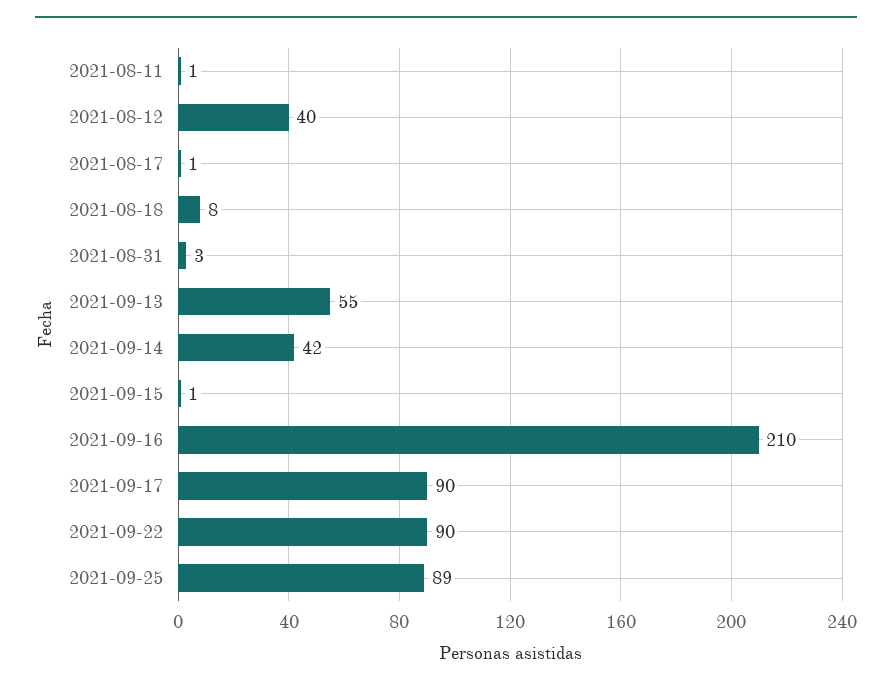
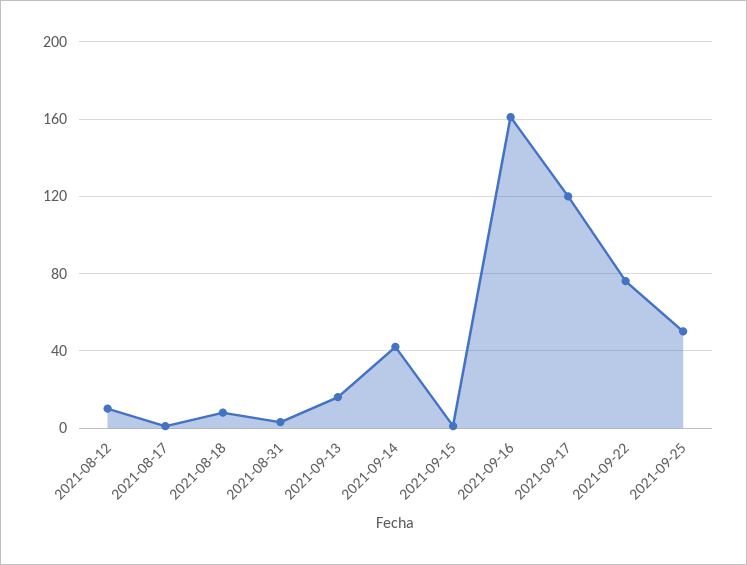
  {
-   "2021-08-11": 1,
-   "2021-08-12": 40,
+   "2021-08-12": 10,
    "2021-08-17": 1,
    "2021-08-18": 8,
    "2021-08-31": 3,
-   "2021-09-13": 55,
+   "2021-09-13": 15,
    "2021-09-14": 42,
    "2021-09-15": 1,
-   "2021-09-16": 210,
+   "2021-09-16": 160,
-   "2021-09-17": 90,
+   "2021-09-17": 120,
-   "2021-09-22": 90,
+   "2021-09-22": 75,
-   "2021-09-25": 89
+   "2021-09-25": 50
  }

